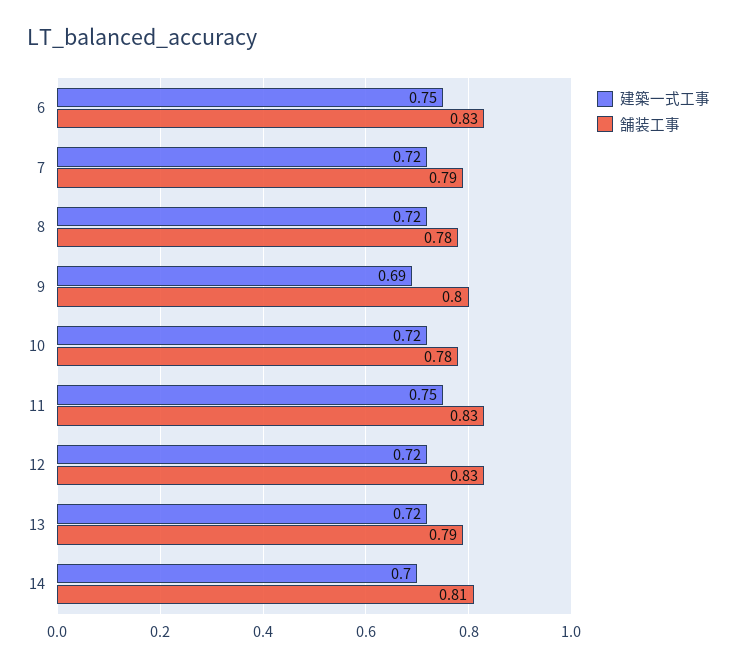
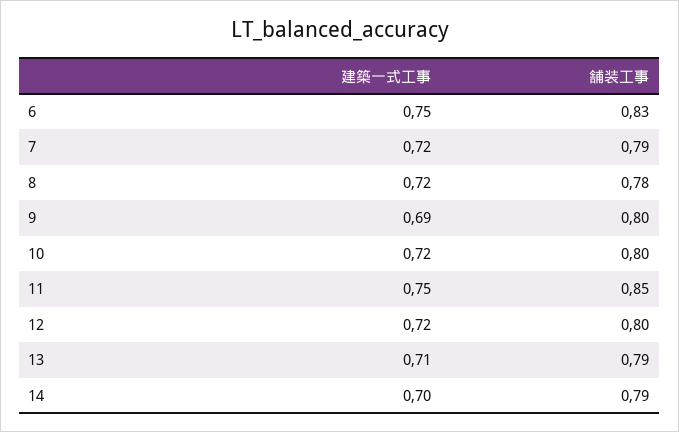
  {
    "建築一式工事": {
      "6": 0.75,
      "7": 0.72,
      "8": 0.72,
      "9": 0.69,
      "10": 0.72,
      "11": 0.75,
      "12": 0.72,
-     "13": 0.72,
+     "13": 0.71,
      "14": 0.7
    },
    "舗装工事": {
      "6": 0.83,
      "7": 0.79,
      "8": 0.78,
      "9": 0.8,
-     "10": 0.78,
+     "10": 0.8,
-     "11": 0.83,
+     "11": 0.85,
-     "12": 0.83,
+     "12": 0.8,
      "13": 0.79,
-     "14": 0.81
+     "14": 0.79
    }
  }

